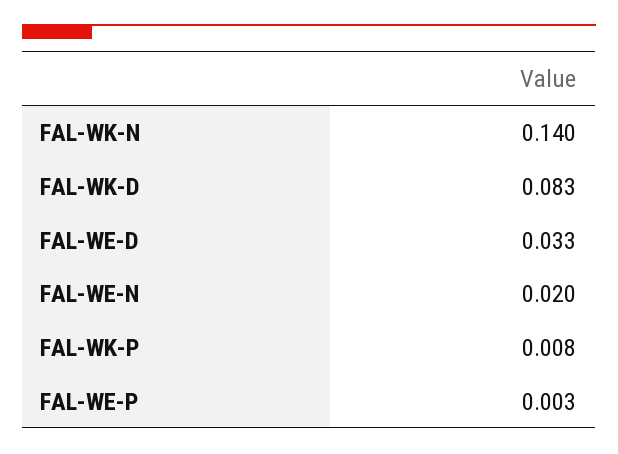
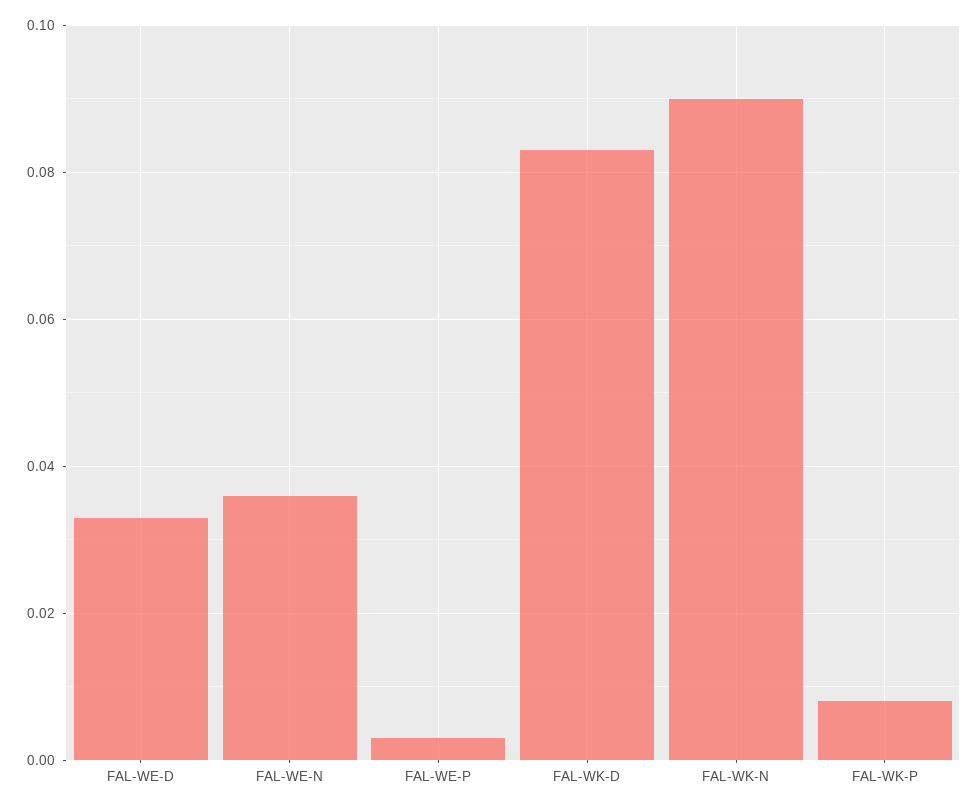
  {
-   "FAL-WK-N": 0.14,
+   "FAL-WK-N": 0.09,
    "FAL-WK-D": 0.083,
    "FAL-WE-D": 0.033,
-   "FAL-WE-N": 0.02,
+   "FAL-WE-N": 0.035,
    "FAL-WK-P": 0.008,
    "FAL-WE-P": 0.003
  }

